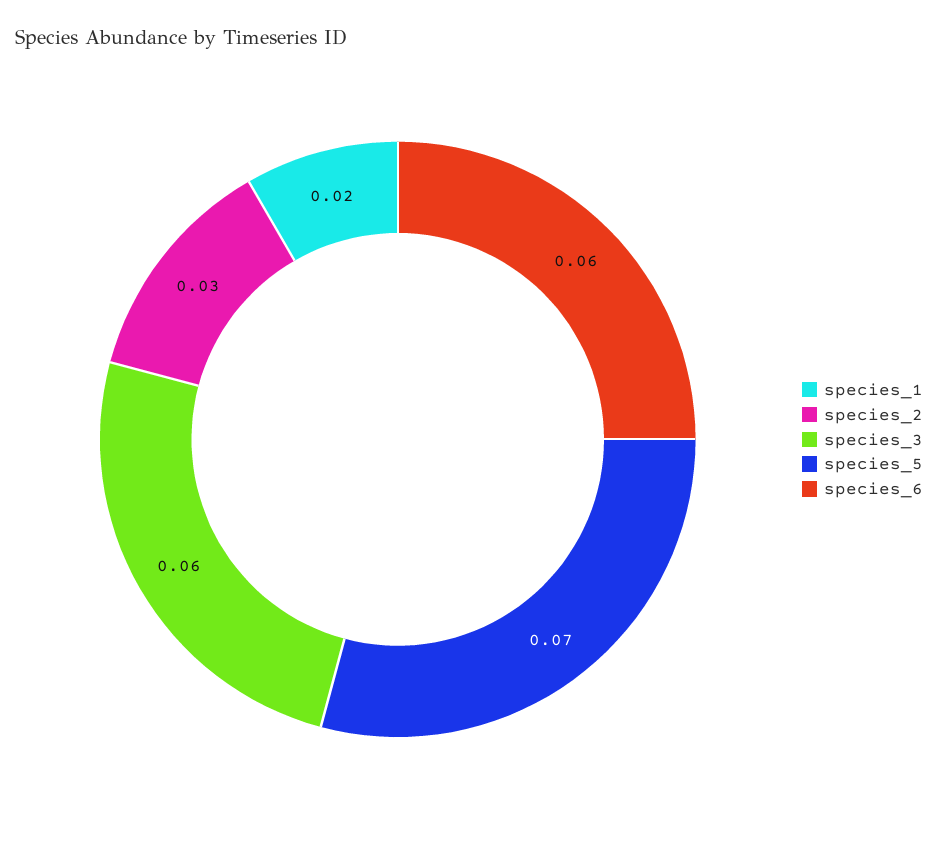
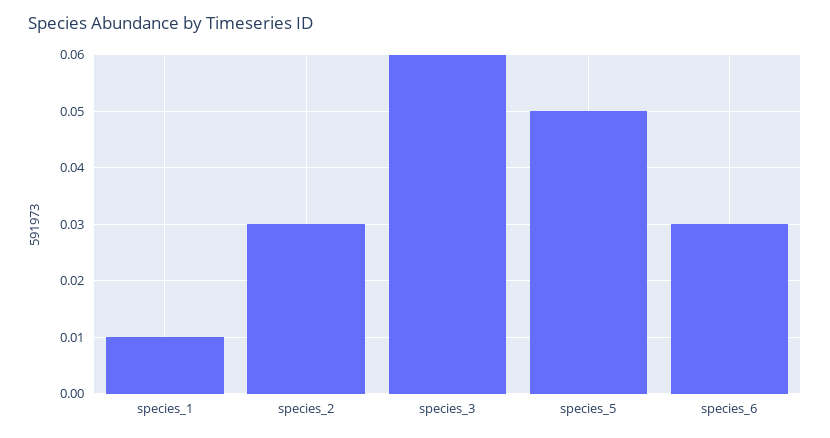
  {
-   "species_1": 0.02,
+   "species_1": 0.01,
    "species_2": 0.03,
    "species_3": 0.06,
-   "species_5": 0.07,
+   "species_5": 0.05,
-   "species_6": 0.06
+   "species_6": 0.03
  }

